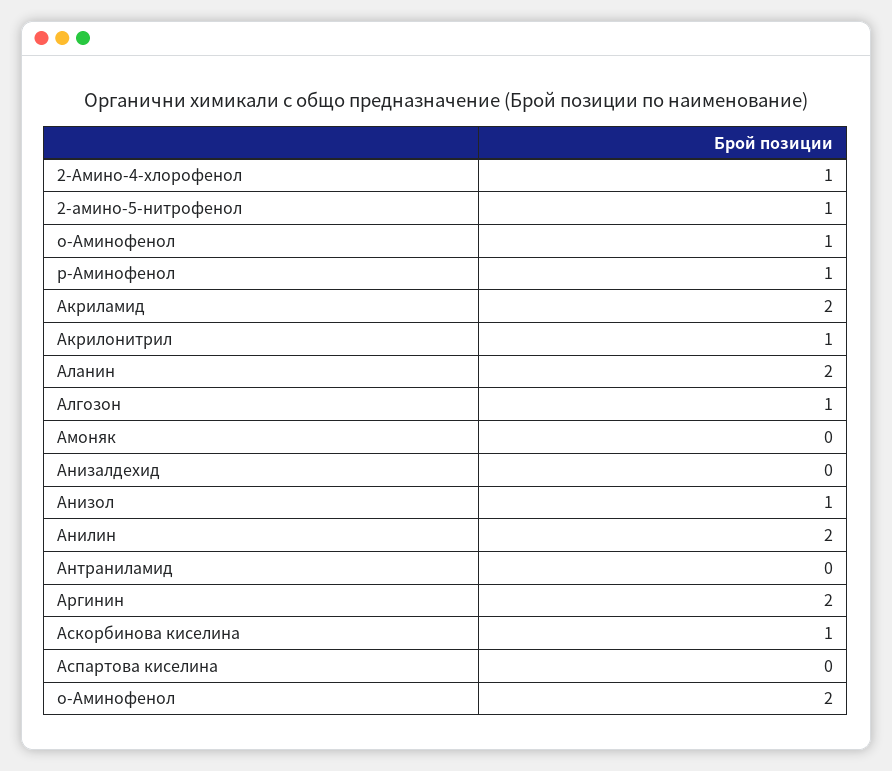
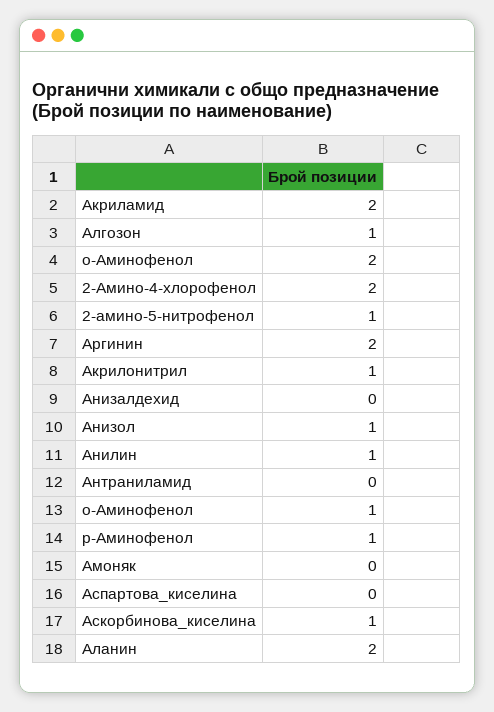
  {
-   "2-Амино-4-хлорофенол": 1,
+   "2-Амино-4-хлорофенол": 2,
    "2-амино-5-нитрофенол": 1,
    "o-Аминофенол": 1,
    "p-Аминофенол": 1,
    "Акриламид": 2,
    "Акрилонитрил": 1,
    "Аланин": 2,
    "Алгозон": 1,
    "Амоняк": 0,
    "Анизалдехид": 0,
    "Анизол": 1,
-   "Анилин": 2,
+   "Анилин": 1,
    "Антраниламид": 0,
    "Аргинин": 2,
    "Аскорбинова киселина": 1,
    "Аспартова киселина": 0,
    "о-Аминофенол": 2
  }

